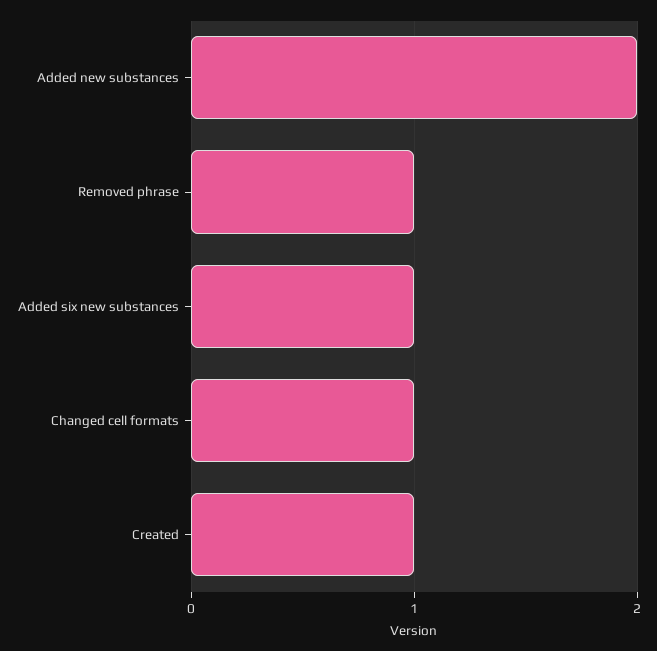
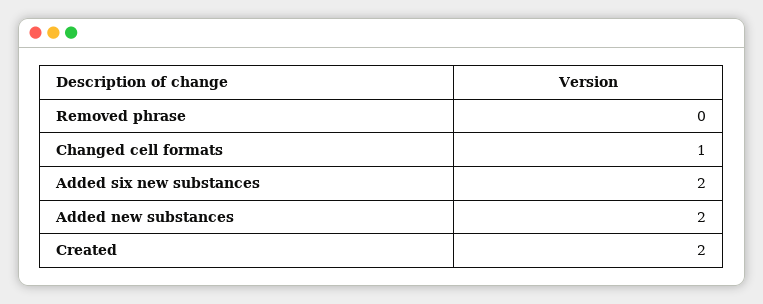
  {
    "Added new substances": 2,
-   "Removed phrase": 1,
+   "Removed phrase": 0,
-   "Added six new substances": 1,
+   "Added six new substances": 2,
    "Changed cell formats": 1,
-   "Created": 1
+   "Created": 2
  }

